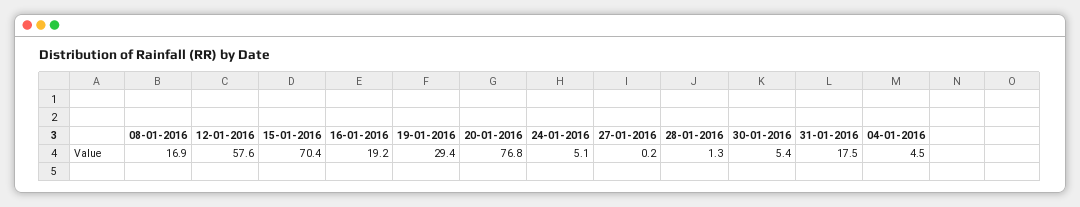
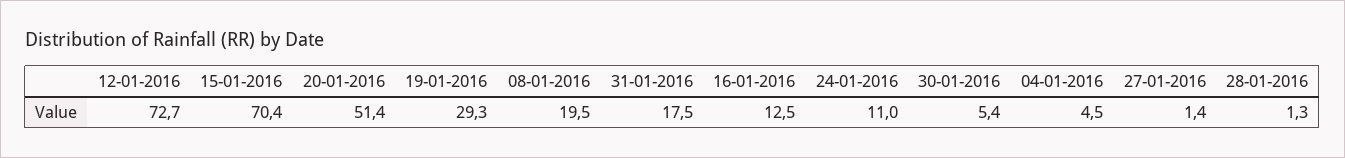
  {
-   "08-01-2016": 16.9,
+   "08-01-2016": 19.5,
-   "12-01-2016": 57.6,
+   "12-01-2016": 72.7,
    "15-01-2016": 70.4,
-   "16-01-2016": 19.2,
+   "16-01-2016": 12.5,
-   "19-01-2016": 29.4,
+   "19-01-2016": 29.3,
-   "20-01-2016": 76.8,
+   "20-01-2016": 51.4,
-   "24-01-2016": 5.1,
+   "24-01-2016": 11,
-   "27-01-2016": 0.2,
+   "27-01-2016": 1.4,
    "28-01-2016": 1.3,
    "30-01-2016": 5.4,
    "31-01-2016": 17.5,
    "04-01-2016": 4.5
  }

